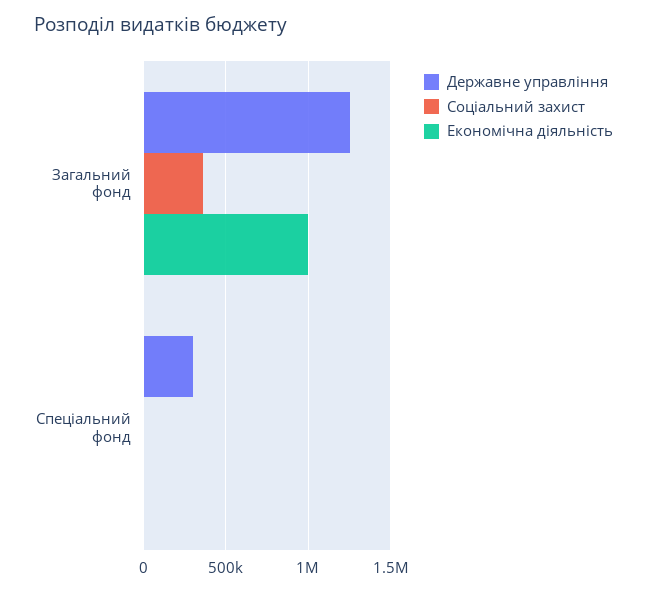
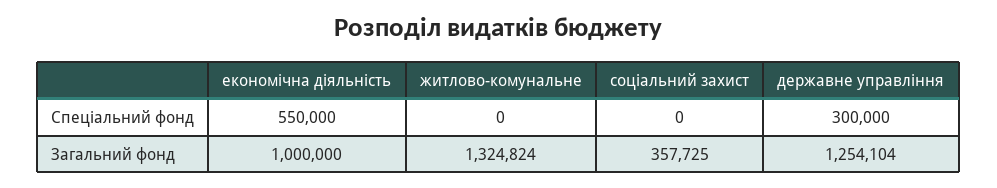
  {
    "Державне управління": {
      "Загальний фонд": 1254104,
      "Спеціальний фонд": 300000
    },
    "Соціальний захист": {
      "Загальний фонд": 357725,
      "Спеціальний фонд": 0
    },
    "Економічна діяльність": {
      "Загальний фонд": 1000000,
-     "Спеціальний фонд": 0
+     "Спеціальний фонд": 550000
-   }
+   },
+   "житлово-комунальне": {
+     "Спеціальний фонд": 0,
+     "Загальний фонд": 1324824
+   }
  }

